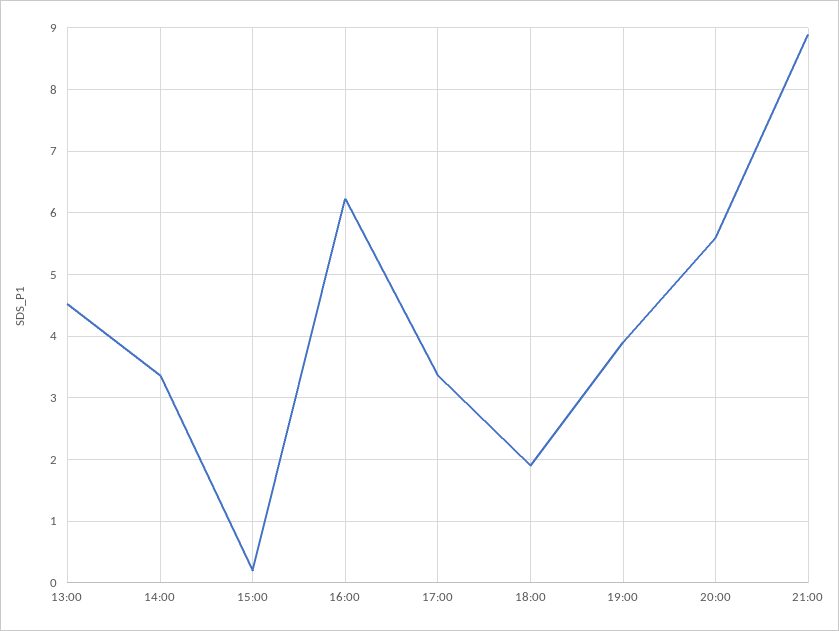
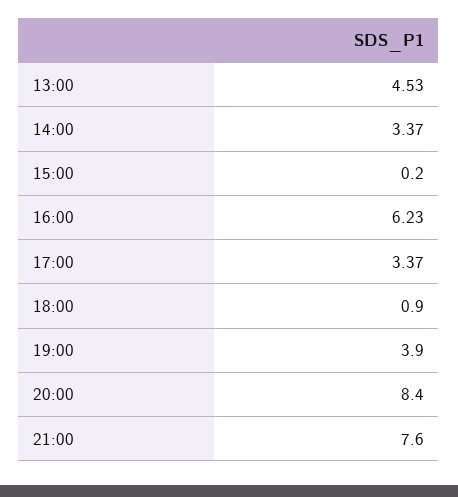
  {
    "13:00": 4.53,
    "14:00": 3.37,
    "15:00": 0.2,
    "16:00": 6.23,
    "17:00": 3.37,
-   "18:00": 1.9,
+   "18:00": 0.9,
    "19:00": 3.9,
-   "20:00": 5.6,
+   "20:00": 8.4,
-   "21:00": 8.9
+   "21:00": 7.6
  }

